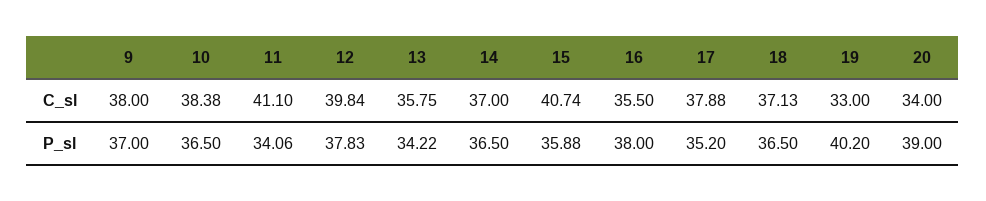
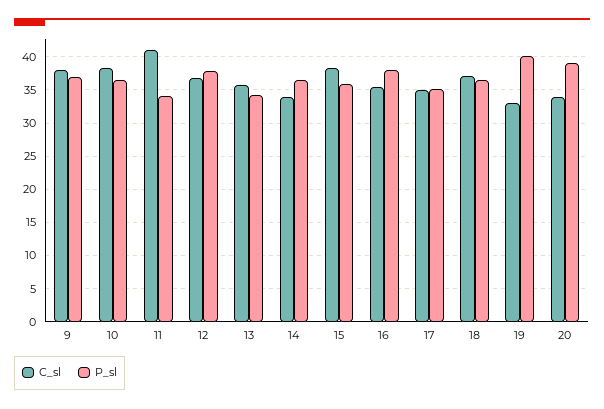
  {
    "C_sl": {
      "9": 38,
      "10": 38.38,
      "11": 41.1,
-     "12": 39.84,
+     "12": 37,
      "13": 35.75,
-     "14": 37,
+     "14": 34,
-     "15": 40.74,
+     "15": 38,
      "16": 35.5,
-     "17": 37.88,
+     "17": 35,
      "18": 37.13,
      "19": 33,
      "20": 34
    },
    "P_sl": {
      "9": 37,
      "10": 36.5,
      "11": 34.06,
      "12": 37.83,
      "13": 34.22,
      "14": 36.5,
      "15": 35.88,
      "16": 38,
      "17": 35.2,
      "18": 36.5,
      "19": 40.2,
      "20": 39
    }
  }

